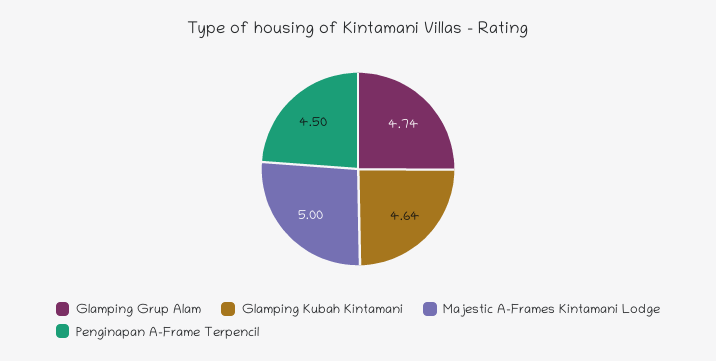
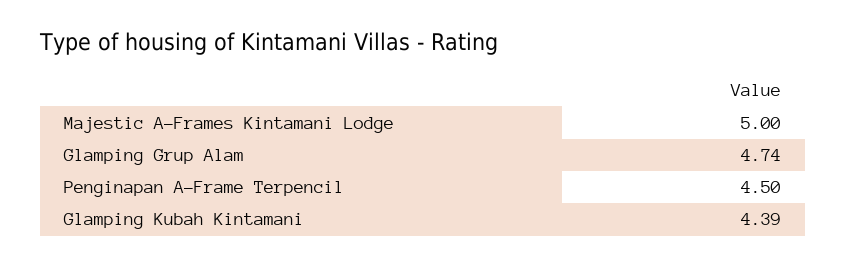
  {
    "Glamping Grup Alam": 4.74,
-   "Glamping Kubah Kintamani": 4.64,
+   "Glamping Kubah Kintamani": 4.39,
    "Majestic A-Frames Kintamani Lodge": 5,
    "Penginapan A-Frame Terpencil": 4.5
  }

